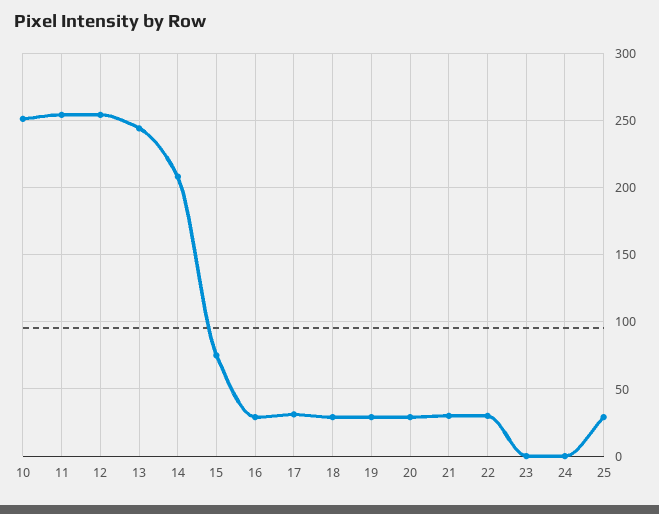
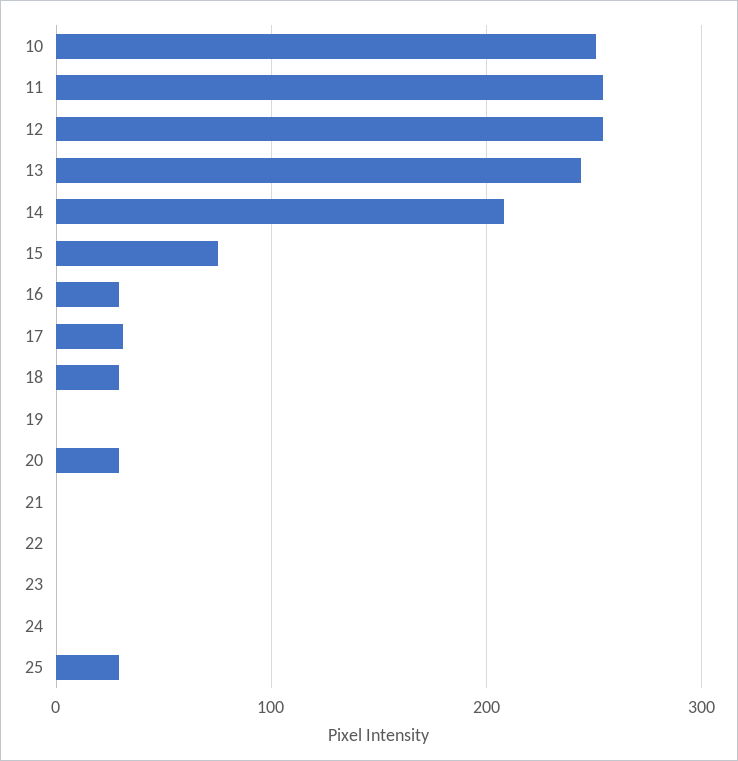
  {
    "10": 250,
    "11": 255,
    "12": 255,
    "13": 245,
    "14": 210,
    "15": 75,
    "16": 30,
    "17": 30,
    "18": 30,
-   "19": 30,
+   "19": 0,
    "20": 30,
-   "21": 30,
+   "21": 0,
-   "22": 30,
+   "22": 0,
    "23": 0,
    "24": 0,
    "25": 30
  }

